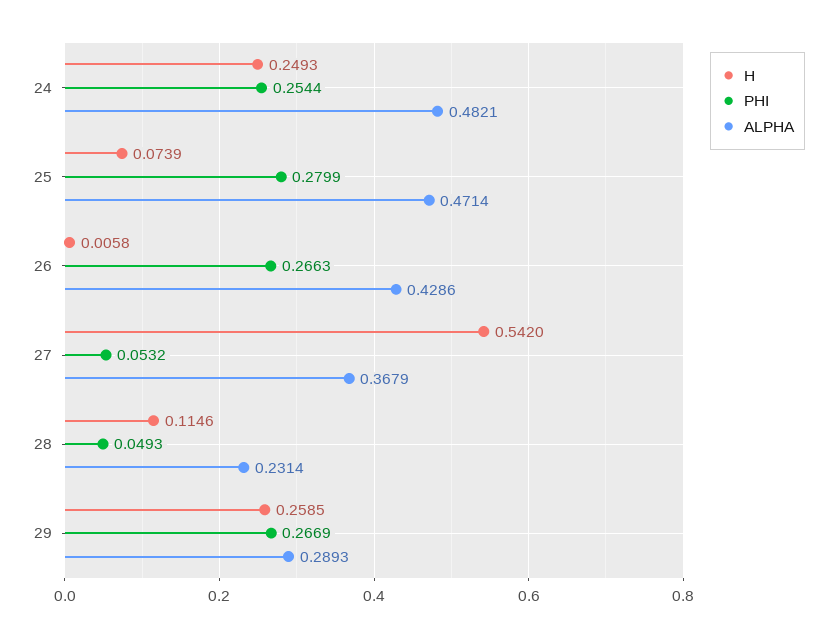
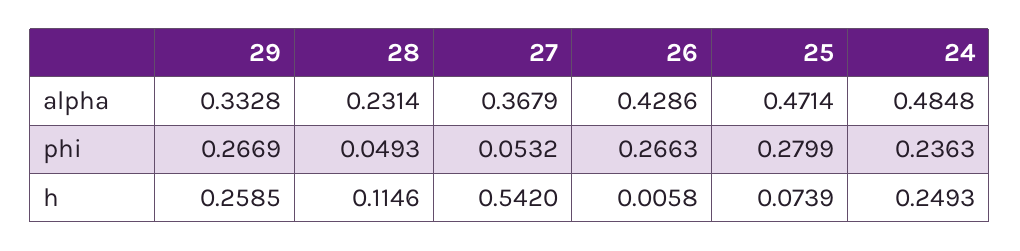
  {
    "H": {
      "24": 0.2493,
      "25": 0.0739,
      "26": 0.0058,
      "27": 0.542,
      "28": 0.1146,
      "29": 0.2585
    },
    "PHI": {
-     "24": 0.2544,
+     "24": 0.2363,
      "25": 0.2799,
      "26": 0.2663,
      "27": 0.0532,
      "28": 0.0493,
      "29": 0.2669
    },
    "ALPHA": {
-     "24": 0.4821,
+     "24": 0.4848,
      "25": 0.4714,
      "26": 0.4286,
      "27": 0.3679,
      "28": 0.2314,
-     "29": 0.2893
+     "29": 0.3328
    }
  }

